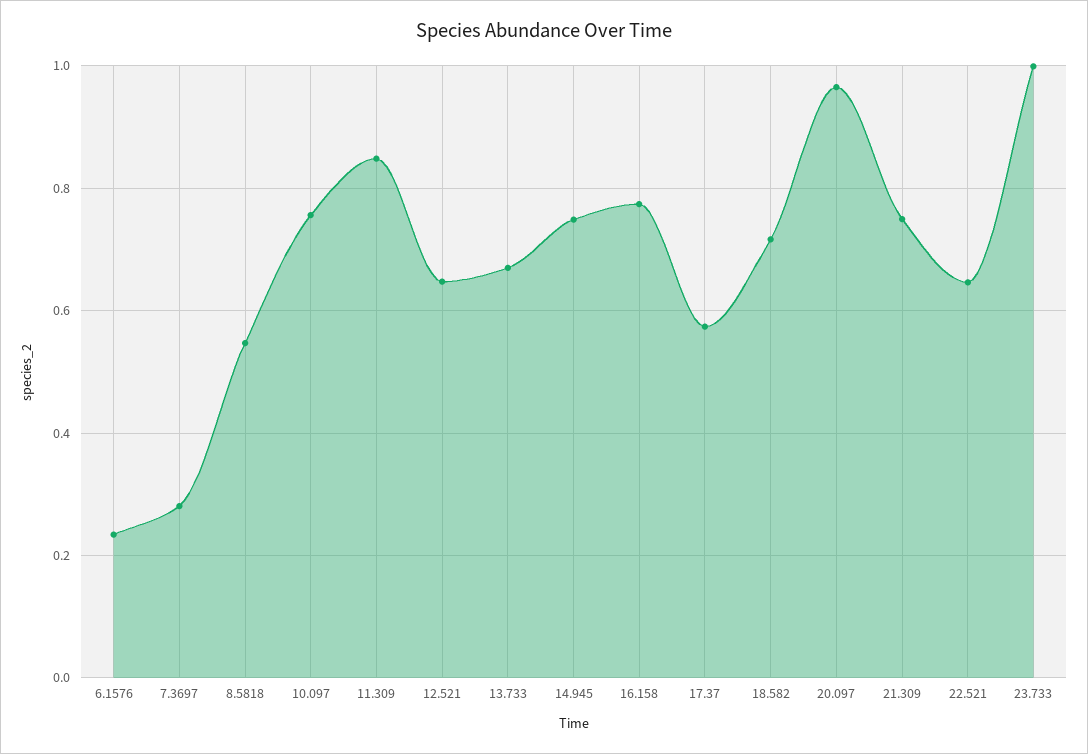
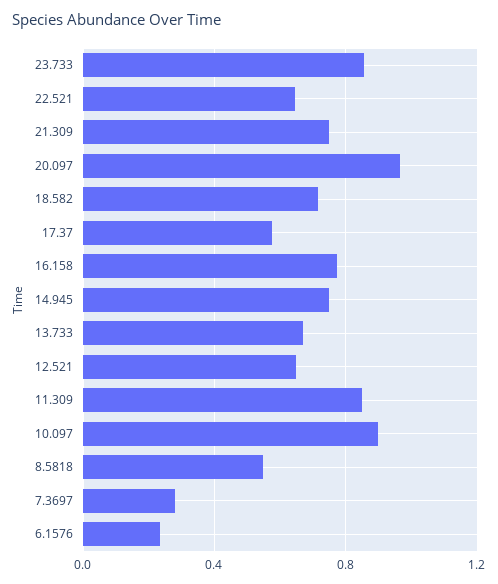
  {
    "6.1576": 0.24,
    "7.3697": 0.28,
    "8.5818": 0.54,
-   "10.097": 0.76,
+   "10.097": 0.9,
    "11.309": 0.84,
    "12.521": 0.64,
    "13.733": 0.66,
    "14.945": 0.74,
    "16.158": 0.78,
    "17.37": 0.58,
    "18.582": 0.72,
    "20.097": 0.96,
    "21.309": 0.74,
    "22.521": 0.64,
-   "23.733": 1
+   "23.733": 0.85
  }

